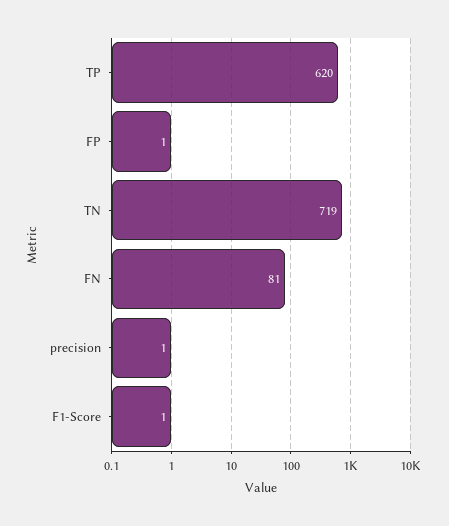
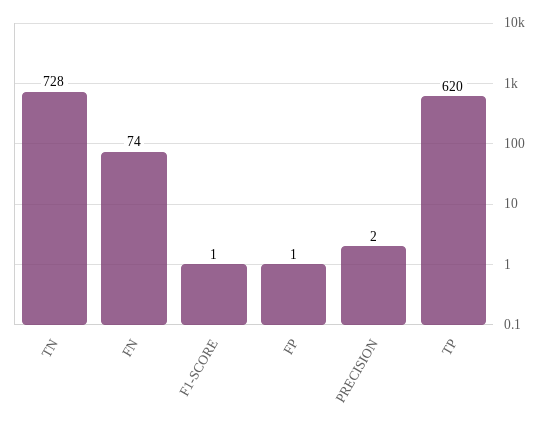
  {
    "TP": 620,
    "FP": 1,
-   "TN": 719,
+   "TN": 728,
-   "FN": 81,
+   "FN": 74,
-   "precision": 1,
+   "precision": 2,
    "F1-Score": 1
  }

